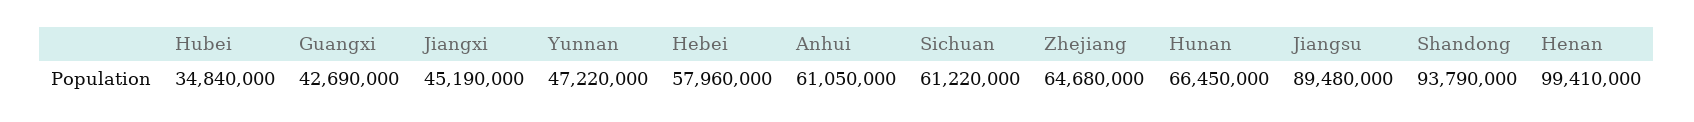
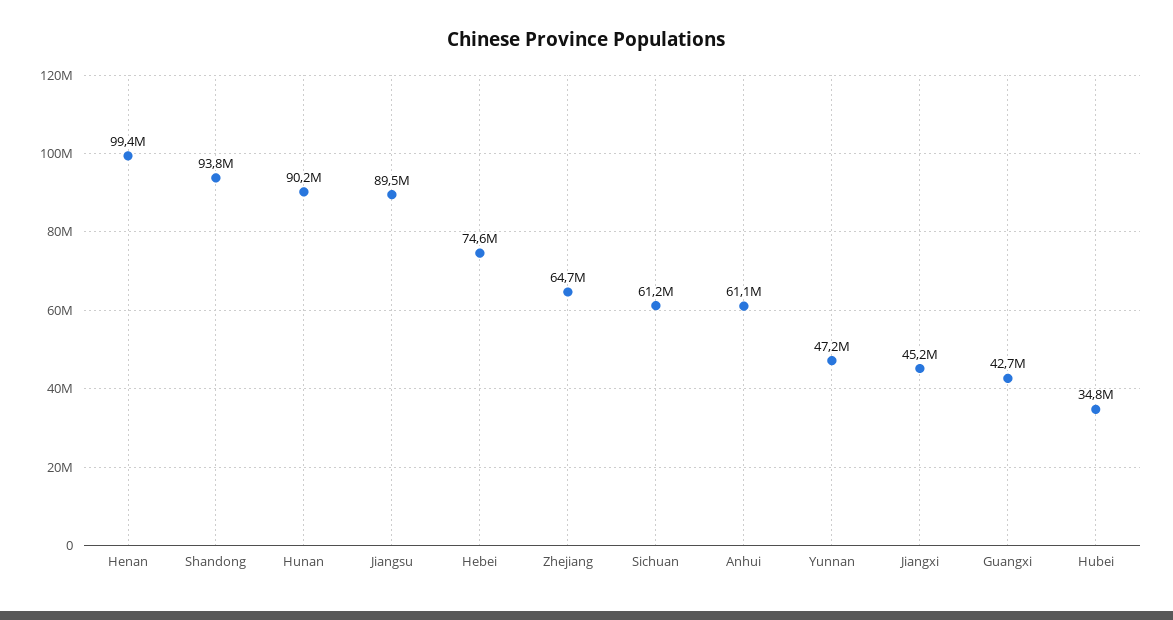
  {
    "Hubei": 34840000,
    "Guangxi": 42690000,
    "Jiangxi": 45190000,
    "Yunnan": 47220000,
-   "Hebei": 57960000,
+   "Hebei": 74600000,
    "Anhui": 61050000,
    "Sichuan": 61220000,
    "Zhejiang": 64680000,
-   "Hunan": 66450000,
+   "Hunan": 90200000,
    "Jiangsu": 89480000,
    "Shandong": 93790000,
    "Henan": 99410000
  }

